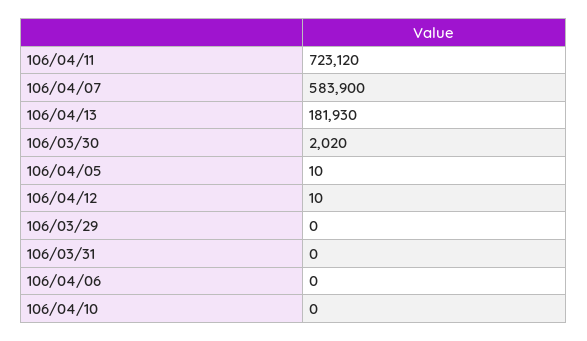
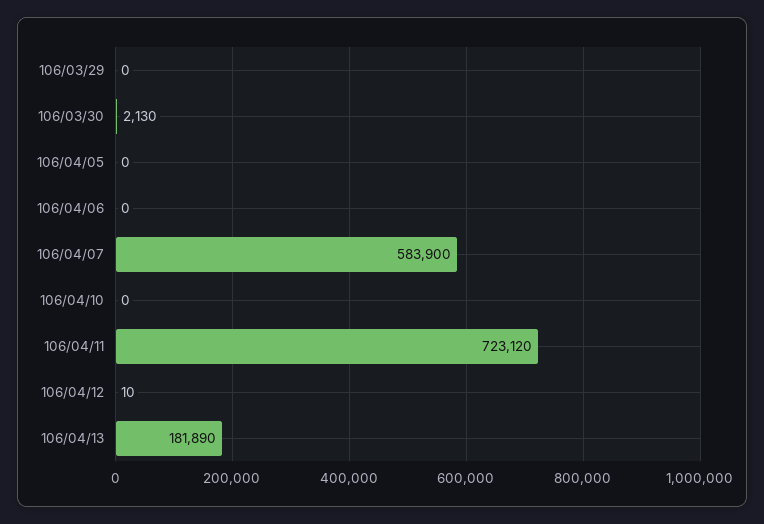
  {
    "106/04/11": 723120,
    "106/04/07": 583900,
-   "106/04/13": 181930,
+   "106/04/13": 181890,
-   "106/03/30": 2020,
+   "106/03/30": 2130,
-   "106/04/05": 10,
+   "106/04/05": 0,
    "106/04/12": 10,
    "106/03/29": 0,
-   "106/03/31": 0,
    "106/04/06": 0,
    "106/04/10": 0
  }

